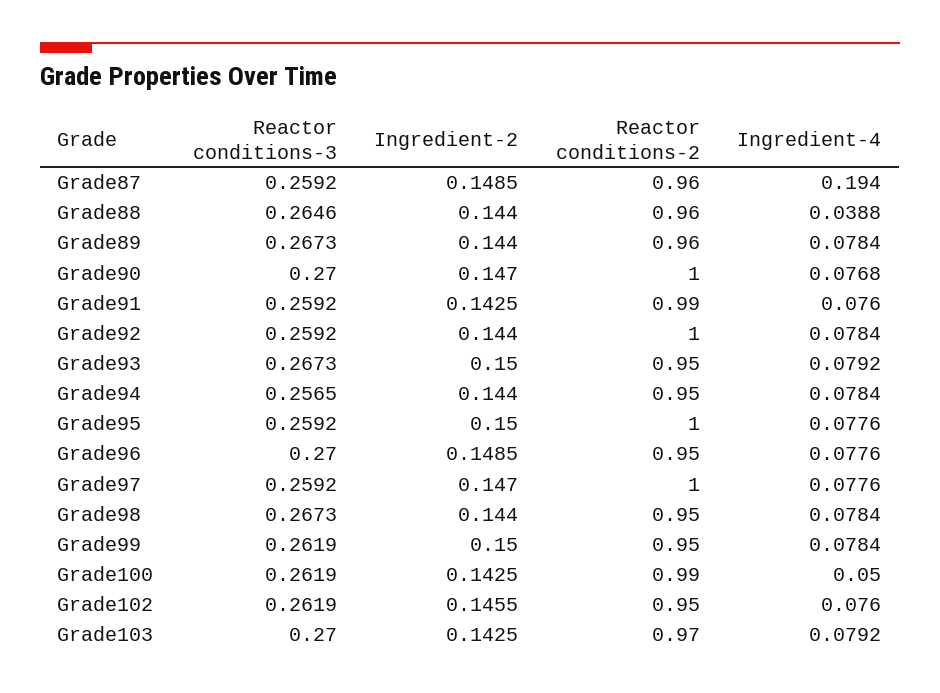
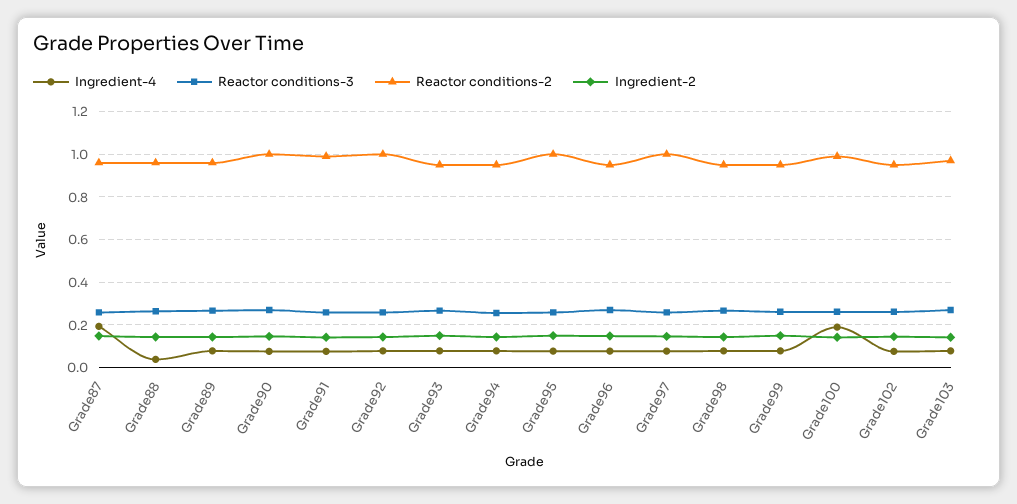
  {
    "Reactor conditions-3": {
      "Grade87": 0.2592,
      "Grade88": 0.2646,
      "Grade89": 0.2673,
      "Grade90": 0.27,
      "Grade91": 0.2592,
      "Grade92": 0.2592,
      "Grade93": 0.2673,
      "Grade94": 0.2565,
      "Grade95": 0.2592,
      "Grade96": 0.27,
      "Grade97": 0.2592,
      "Grade98": 0.2673,
      "Grade99": 0.2619,
      "Grade100": 0.2619,
      "Grade102": 0.2619,
      "Grade103": 0.27
    },
    "Ingredient-2": {
      "Grade87": 0.1485,
      "Grade88": 0.144,
      "Grade89": 0.144,
      "Grade90": 0.147,
      "Grade91": 0.1425,
      "Grade92": 0.144,
      "Grade93": 0.15,
      "Grade94": 0.144,
      "Grade95": 0.15,
      "Grade96": 0.1485,
      "Grade97": 0.147,
      "Grade98": 0.144,
      "Grade99": 0.15,
      "Grade100": 0.1425,
      "Grade102": 0.1455,
      "Grade103": 0.1425
    },
    "Reactor conditions-2": {
      "Grade87": 0.96,
      "Grade88": 0.96,
      "Grade89": 0.96,
      "Grade90": 1,
      "Grade91": 0.99,
      "Grade92": 1,
      "Grade93": 0.95,
      "Grade94": 0.95,
      "Grade95": 1,
      "Grade96": 0.95,
      "Grade97": 1,
      "Grade98": 0.95,
      "Grade99": 0.95,
      "Grade100": 0.99,
      "Grade102": 0.95,
      "Grade103": 0.97
    },
    "Ingredient-4": {
      "Grade87": 0.194,
      "Grade88": 0.0388,
      "Grade89": 0.0784,
      "Grade90": 0.0768,
      "Grade91": 0.076,
      "Grade92": 0.0784,
      "Grade93": 0.0792,
      "Grade94": 0.0784,
      "Grade95": 0.0776,
      "Grade96": 0.0776,
      "Grade97": 0.0776,
      "Grade98": 0.0784,
      "Grade99": 0.0784,
-     "Grade100": 0.05,
+     "Grade100": 0.2,
      "Grade102": 0.076,
      "Grade103": 0.0792
    }
  }

